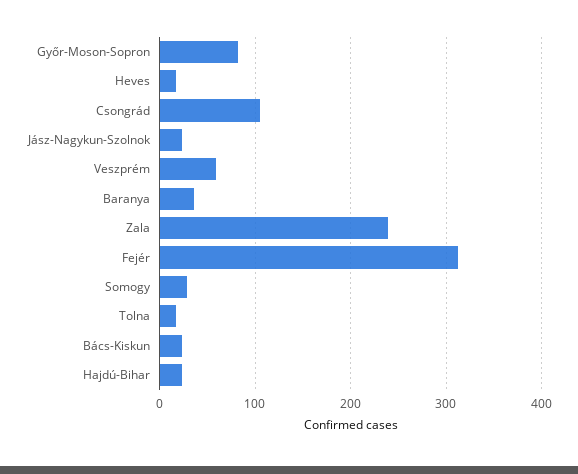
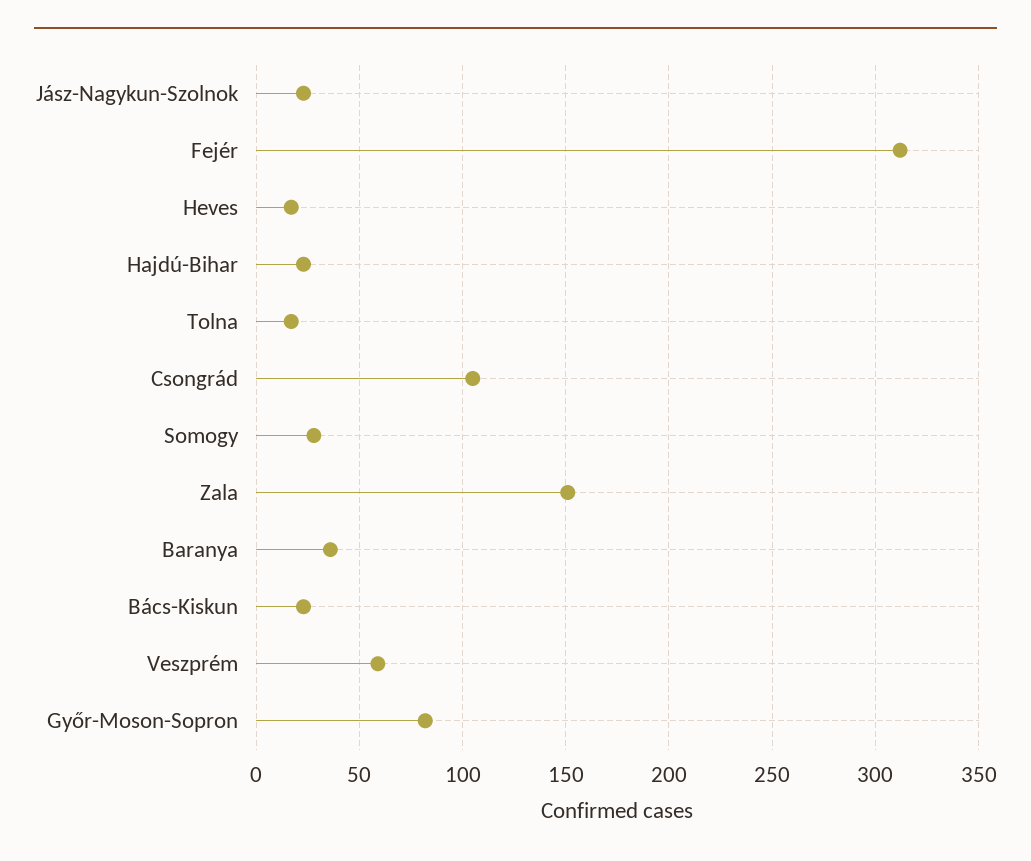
  {
    "Győr-Moson-Sopron": 80,
    "Heves": 15,
    "Csongrád": 105,
    "Jász-Nagykun-Szolnok": 25,
    "Veszprém": 60,
    "Baranya": 35,
-   "Zala": 240,
+   "Zala": 150,
    "Fejér": 310,
    "Somogy": 30,
    "Tolna": 15,
    "Bács-Kiskun": 25,
    "Hajdú-Bihar": 25
  }

